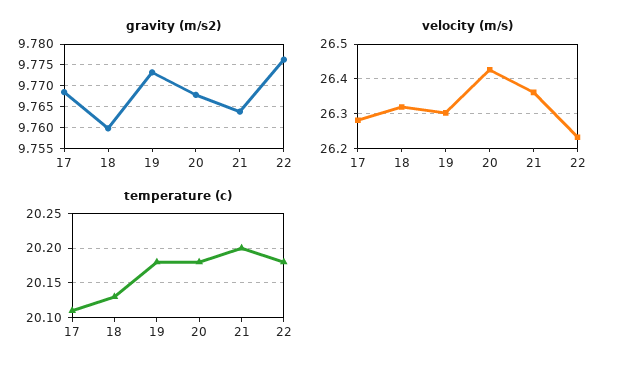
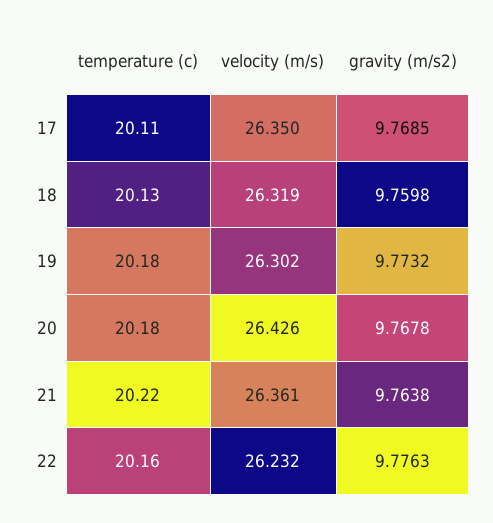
  {
    "gravity (m/s2)": {
      "17": 9.7685,
      "18": 9.7598,
      "19": 9.7732,
      "20": 9.7678,
      "21": 9.7638,
      "22": 9.7763
    },
    "velocity (m/s)": {
-     "17": 26.28,
+     "17": 26.35,
      "18": 26.319,
      "19": 26.302,
      "20": 26.426,
      "21": 26.361,
      "22": 26.232
    },
    "temperature (c)": {
      "17": 20.11,
      "18": 20.13,
      "19": 20.18,
      "20": 20.18,
-     "21": 20.2,
+     "21": 20.22,
-     "22": 20.18
+     "22": 20.16
    }
  }

